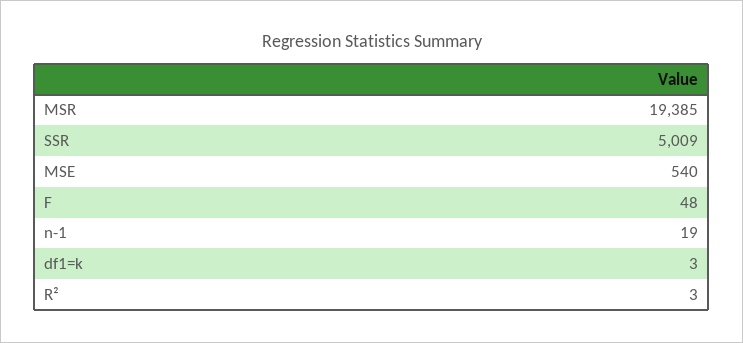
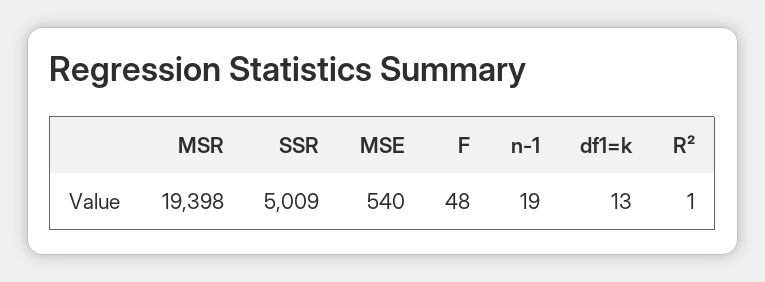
  {
-   "MSR": 19385,
+   "MSR": 19398,
    "SSR": 5009,
    "MSE": 540,
    "F": 48,
    "n-1": 19,
-   "df1=k": 3,
+   "df1=k": 13,
-   "R²": 3
+   "R²": 1
  }

